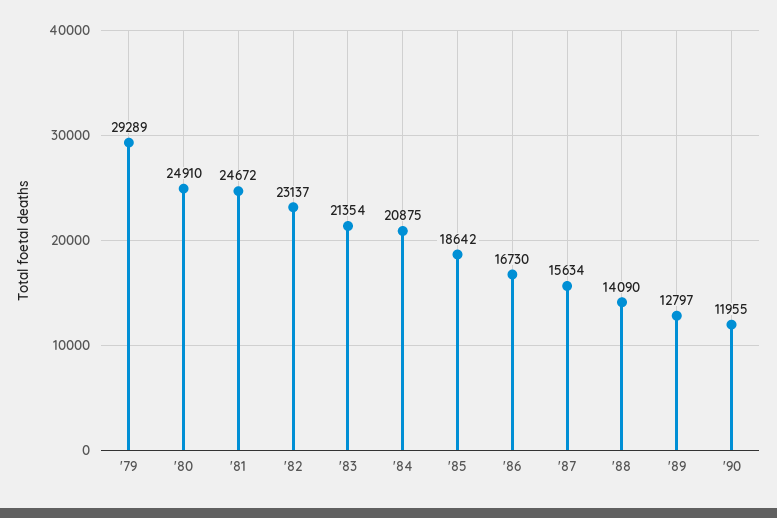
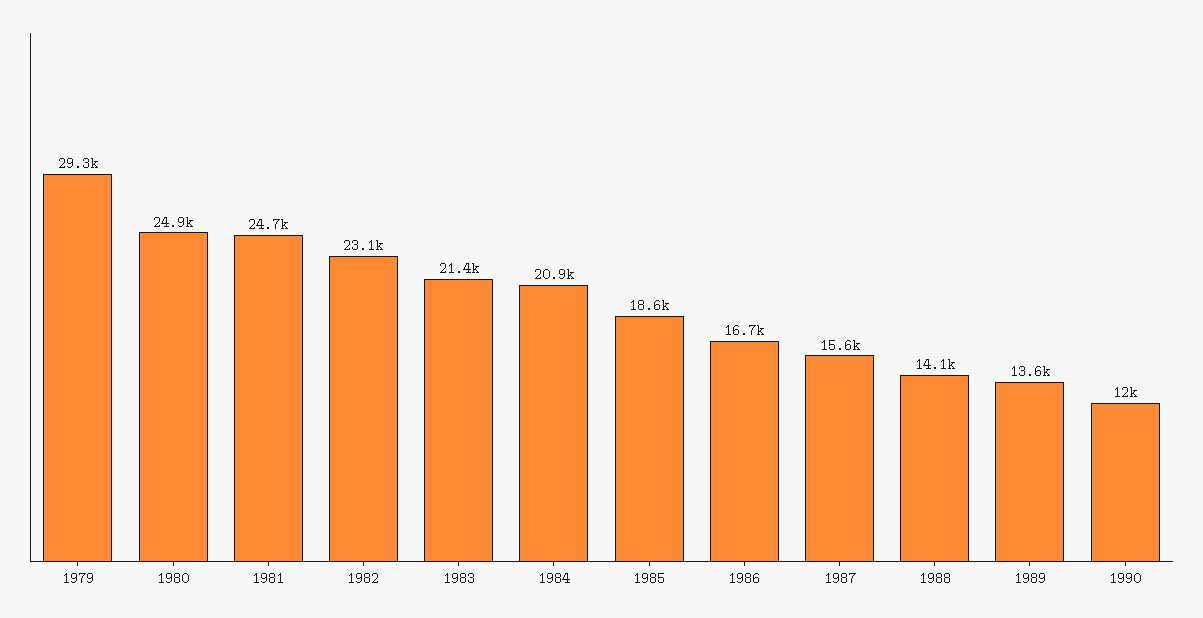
  {
    "'79": 29289,
    "'80": 24910,
    "'81": 24672,
    "'82": 23137,
    "'83": 21354,
    "'84": 20875,
    "'85": 18642,
    "'86": 16730,
    "'87": 15634,
    "'88": 14090,
-   "'89": 12797,
+   "'89": 13600,
    "'90": 11955
  }

